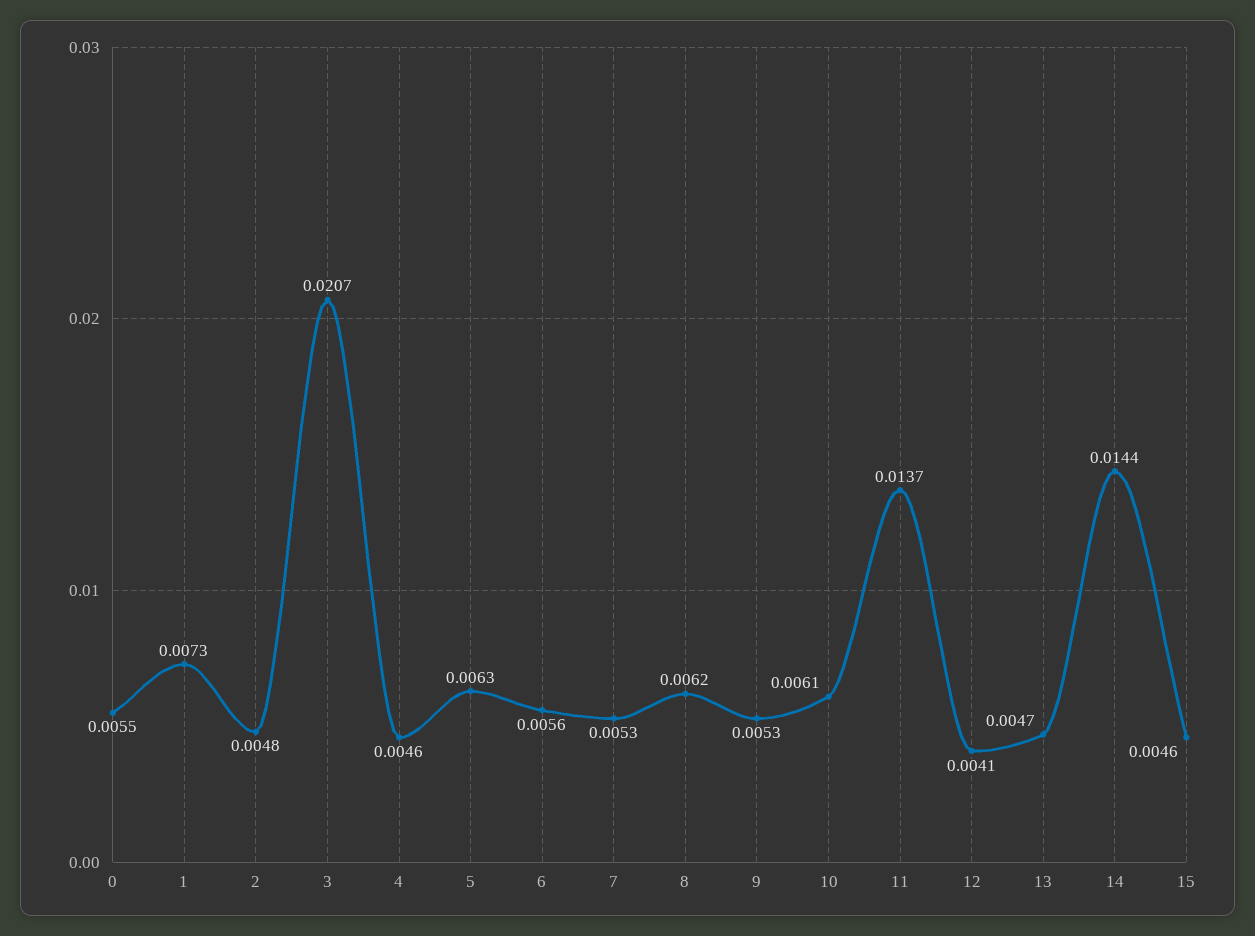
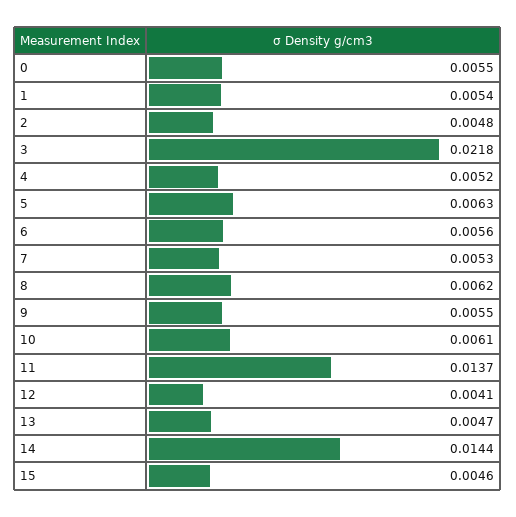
  {
    "0": 0.0055,
-   "1": 0.0073,
+   "1": 0.0054,
    "2": 0.0048,
-   "3": 0.0207,
+   "3": 0.0218,
-   "4": 0.0046,
+   "4": 0.0052,
    "5": 0.0063,
    "6": 0.0056,
    "7": 0.0053,
    "8": 0.0062,
-   "9": 0.0053,
+   "9": 0.0055,
    "10": 0.0061,
    "11": 0.0137,
    "12": 0.0041,
    "13": 0.0047,
    "14": 0.0144,
    "15": 0.0046
  }

